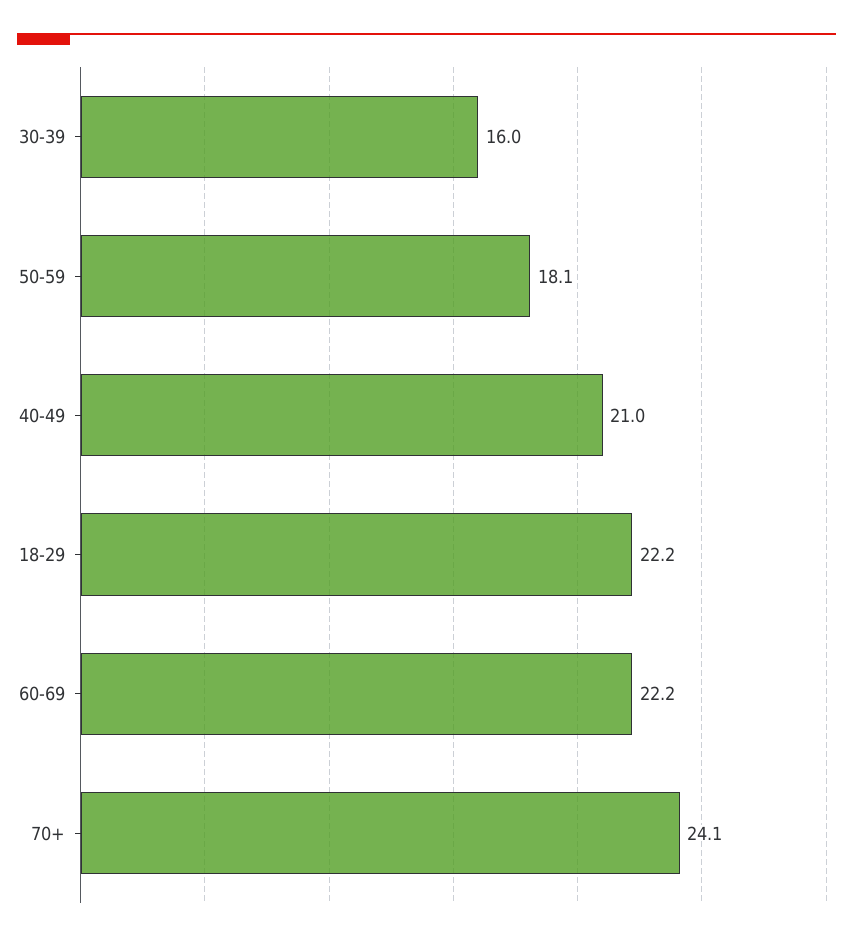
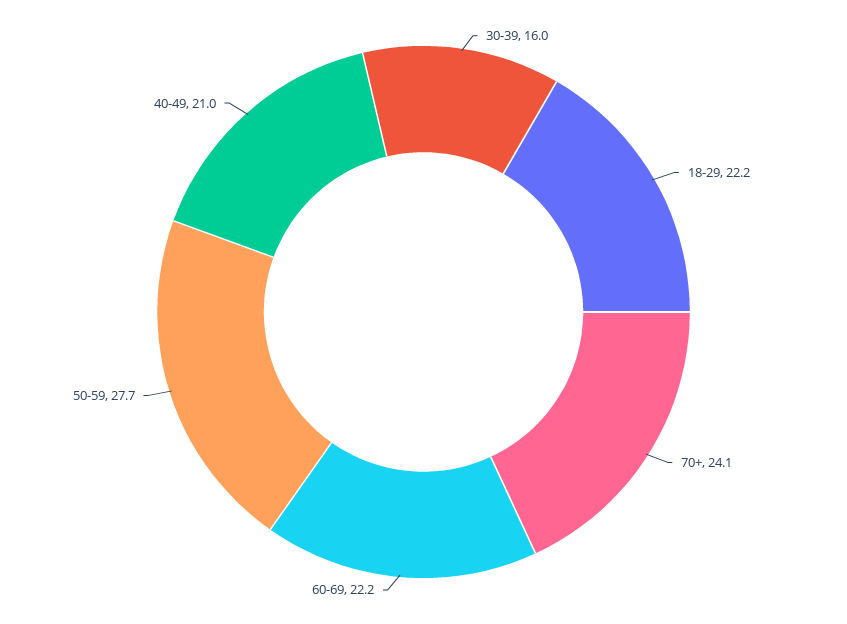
  {
    "30-39": 16,
-   "50-59": 18.1,
+   "50-59": 27.7,
    "40-49": 21,
    "18-29": 22.2,
    "60-69": 22.2,
    "70+": 24.1
  }

